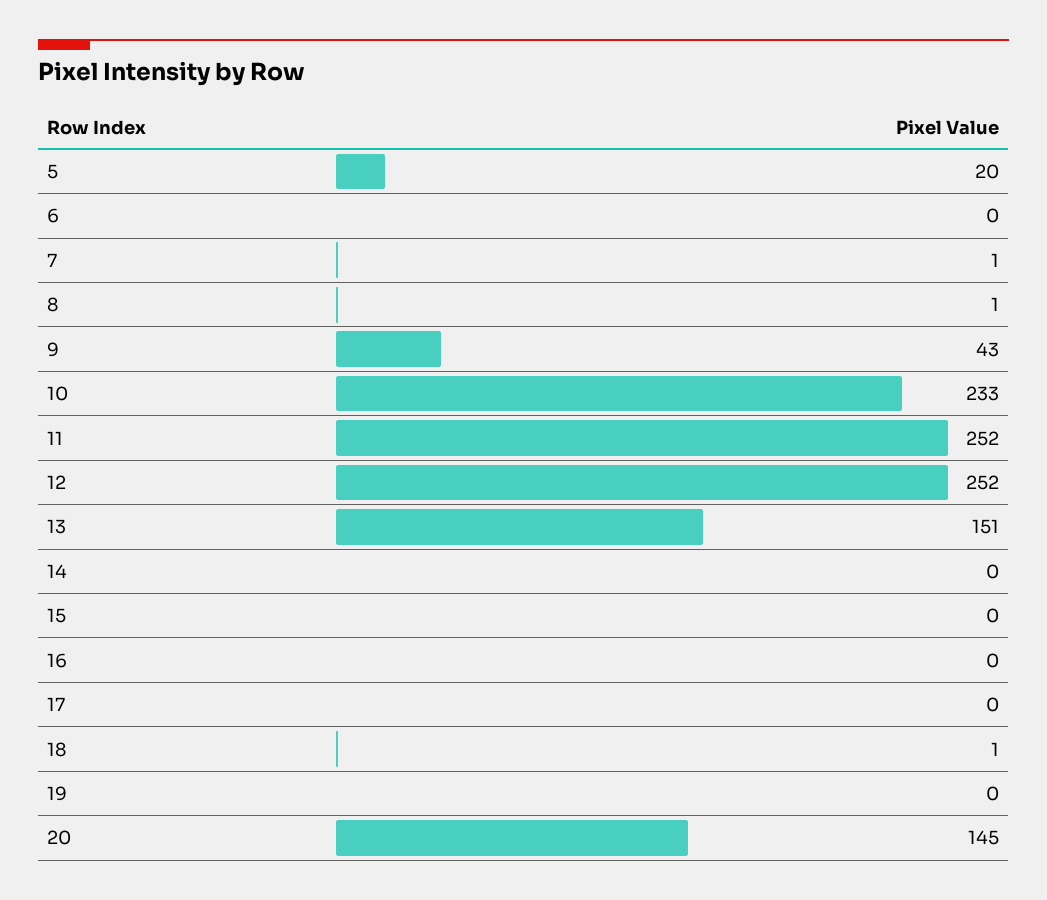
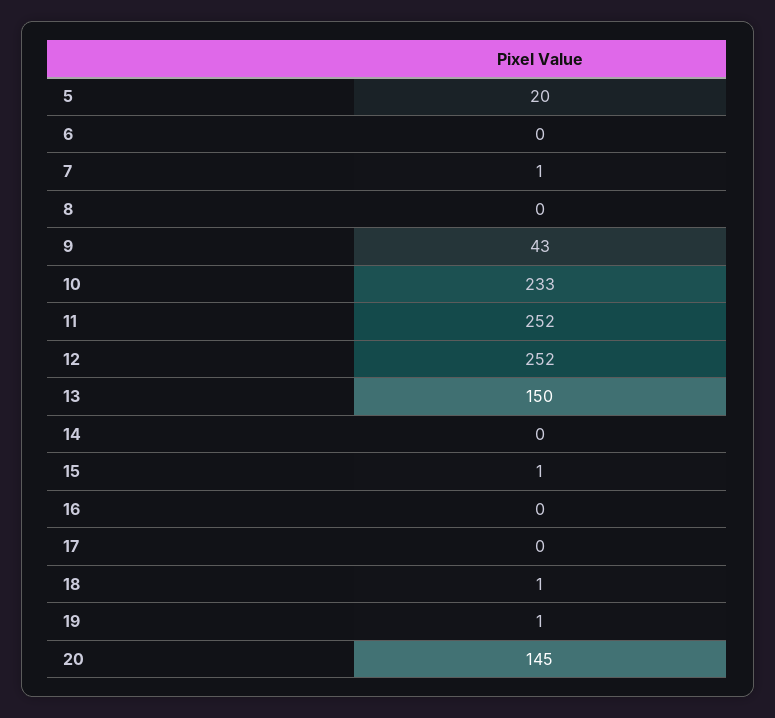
  {
    "5": 20,
    "6": 0,
    "7": 1,
-   "8": 1,
+   "8": 0,
    "9": 43,
    "10": 233,
    "11": 252,
    "12": 252,
-   "13": 151,
+   "13": 150,
    "14": 0,
-   "15": 0,
+   "15": 1,
    "16": 0,
    "17": 0,
    "18": 1,
-   "19": 0,
+   "19": 1,
    "20": 145
  }

